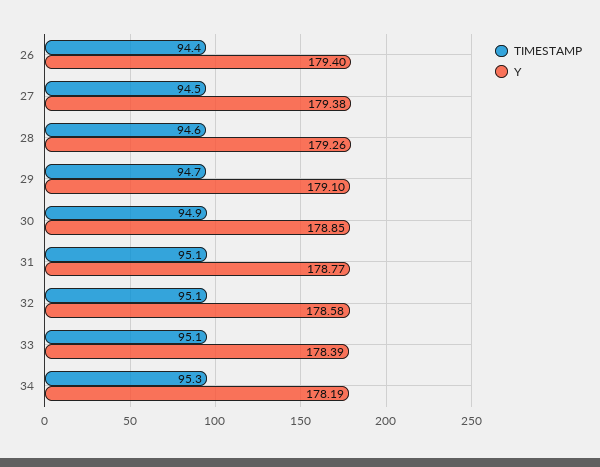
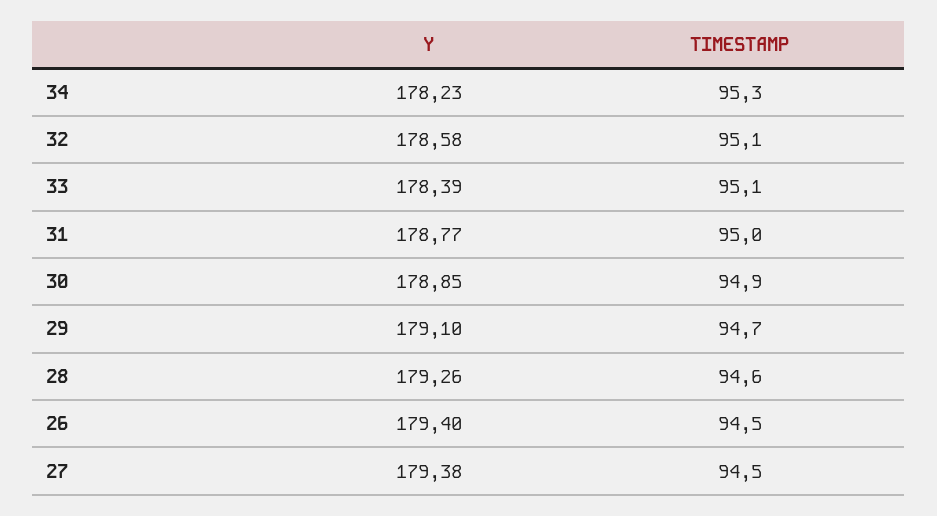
  {
    "TIMESTAMP": {
-     "26": 94.4,
+     "26": 94.5,
      "27": 94.5,
      "28": 94.6,
      "29": 94.7,
      "30": 94.9,
-     "31": 95.1,
+     "31": 95,
      "32": 95.1,
      "33": 95.1,
      "34": 95.3
    },
    "Y": {
      "26": 179.4,
      "27": 179.38,
      "28": 179.26,
      "29": 179.1,
      "30": 178.85,
      "31": 178.77,
      "32": 178.58,
      "33": 178.39,
-     "34": 178.19
+     "34": 178.23
    }
  }

